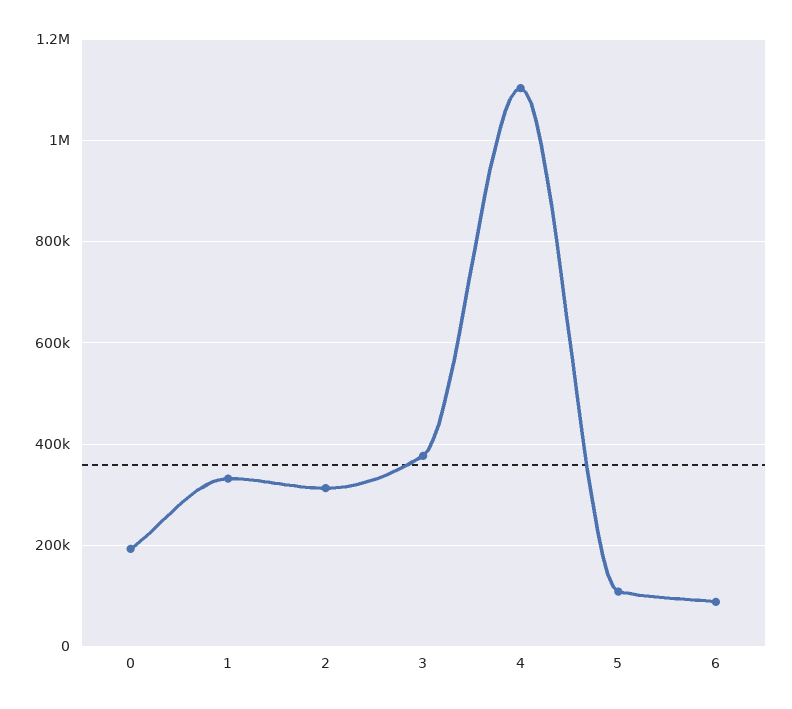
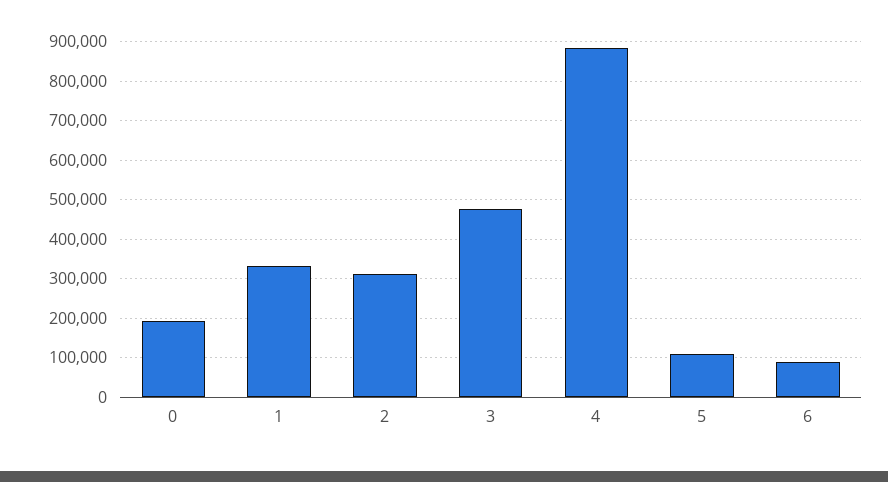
  {
    "0": 200000,
    "1": 340000,
    "2": 320000,
-   "3": 380000,
+   "3": 480000,
-   "4": 1100000,
+   "4": 880000,
    "5": 100000,
    "6": 80000
  }

